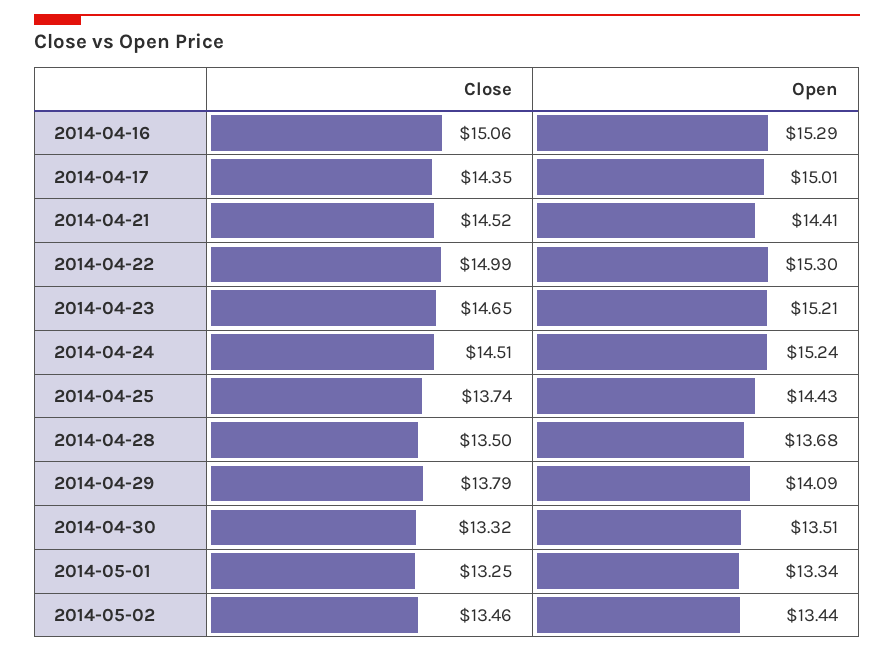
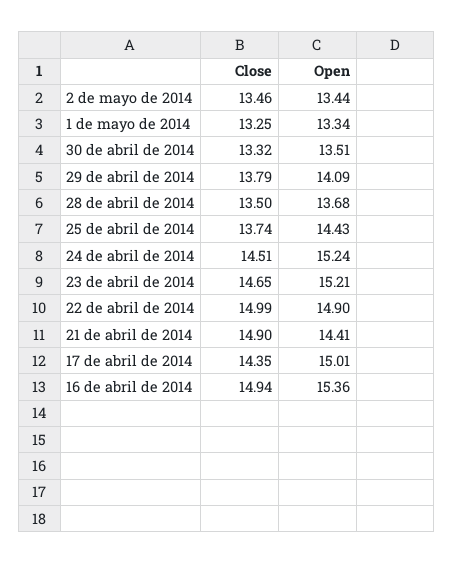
  {
    "Close": {
-     "2014-04-16": 15.06,
+     "2014-04-16": 14.94,
      "2014-04-17": 14.35,
-     "2014-04-21": 14.52,
+     "2014-04-21": 14.9,
      "2014-04-22": 14.99,
      "2014-04-23": 14.65,
      "2014-04-24": 14.51,
      "2014-04-25": 13.74,
      "2014-04-28": 13.5,
      "2014-04-29": 13.79,
      "2014-04-30": 13.32,
      "2014-05-01": 13.25,
      "2014-05-02": 13.46
    },
    "Open": {
-     "2014-04-16": 15.29,
+     "2014-04-16": 15.36,
      "2014-04-17": 15.01,
      "2014-04-21": 14.41,
-     "2014-04-22": 15.3,
+     "2014-04-22": 14.9,
      "2014-04-23": 15.21,
      "2014-04-24": 15.24,
      "2014-04-25": 14.43,
      "2014-04-28": 13.68,
      "2014-04-29": 14.09,
      "2014-04-30": 13.51,
      "2014-05-01": 13.34,
      "2014-05-02": 13.44
    }
  }

